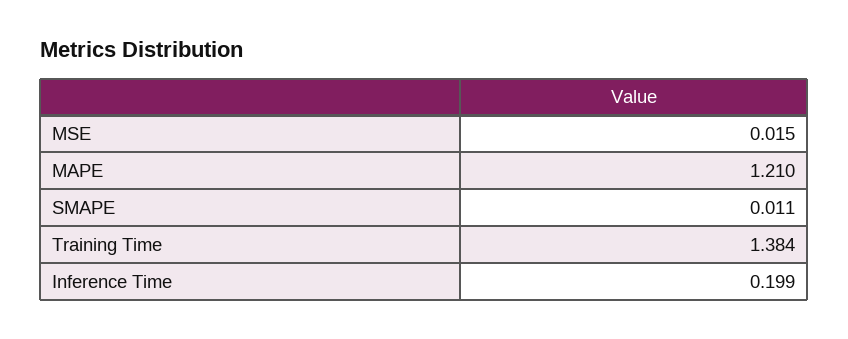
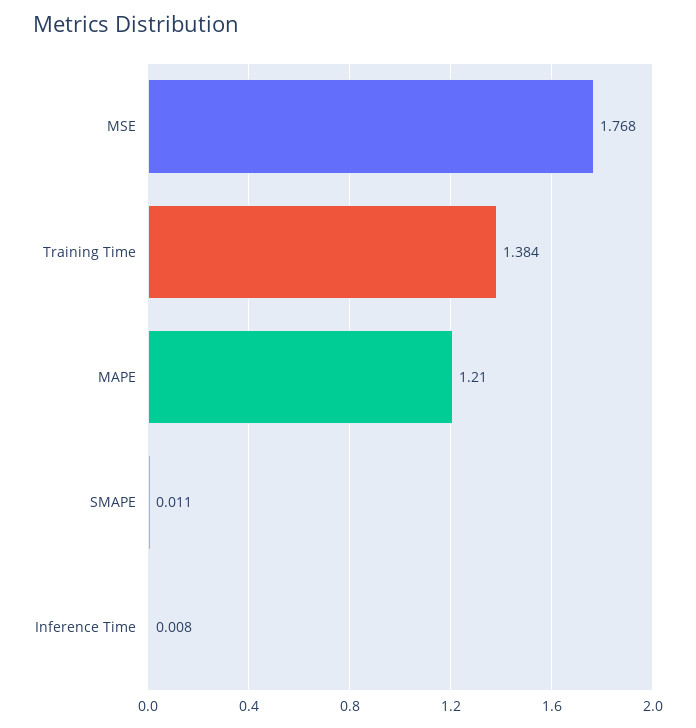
  {
-   "MSE": 0.015,
+   "MSE": 1.768,
    "MAPE": 1.21,
    "SMAPE": 0.011,
    "Training Time": 1.384,
-   "Inference Time": 0.199
+   "Inference Time": 0.008
  }

